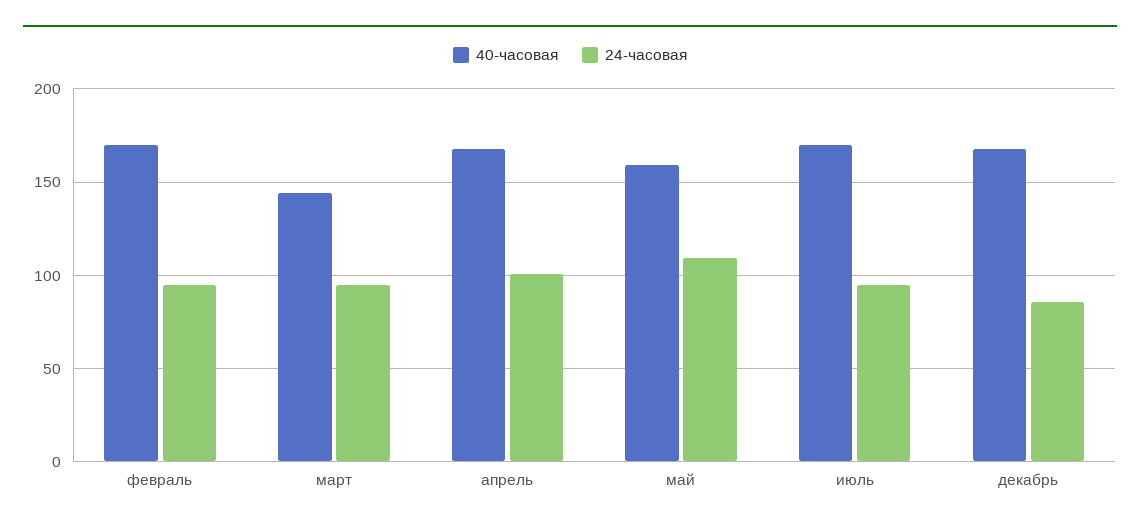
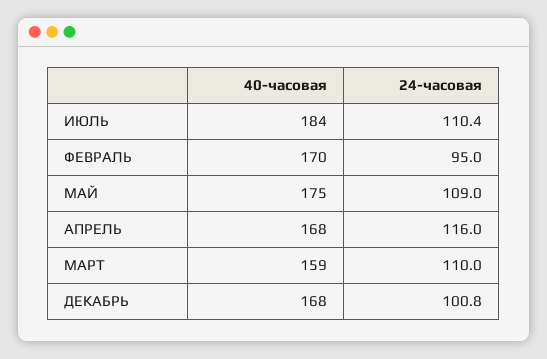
  {
    "40-часовая": {
      "февраль": 170,
-     "март": 145,
+     "март": 159,
      "апрель": 168,
-     "май": 160,
+     "май": 175,
-     "июль": 170,
+     "июль": 184,
      "декабрь": 168
    },
    "24-часовая": {
      "февраль": 95,
-     "март": 95,
+     "март": 110,
-     "апрель": 100,
+     "апрель": 116,
      "май": 109,
-     "июль": 95,
+     "июль": 110.4,
-     "декабрь": 85
+     "декабрь": 100.8
    }
  }

